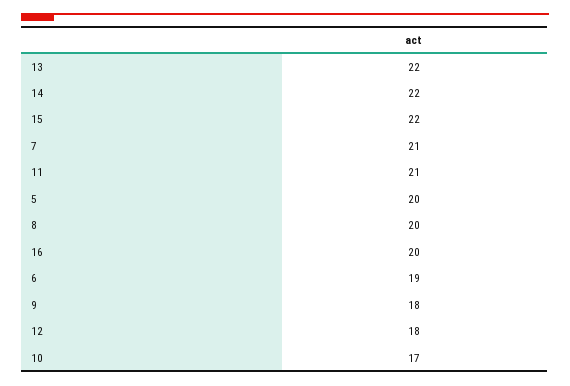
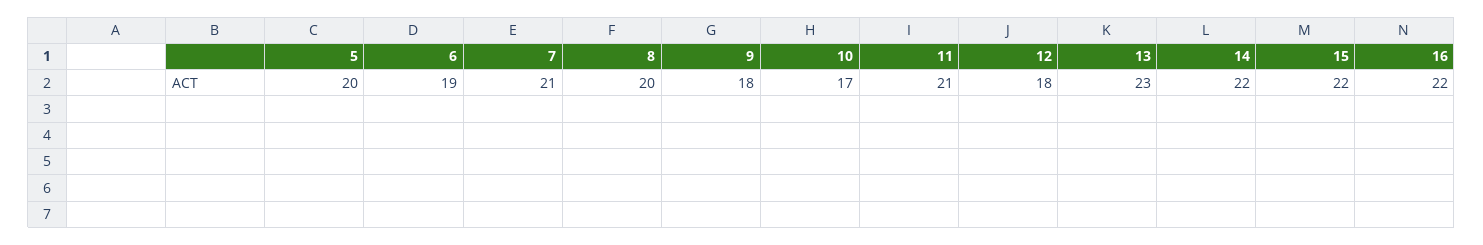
  {
-   "13": 22,
+   "13": 23,
    "14": 22,
    "15": 22,
    "7": 21,
    "11": 21,
    "5": 20,
    "8": 20,
-   "16": 20,
+   "16": 22,
    "6": 19,
    "9": 18,
    "12": 18,
    "10": 17
  }

